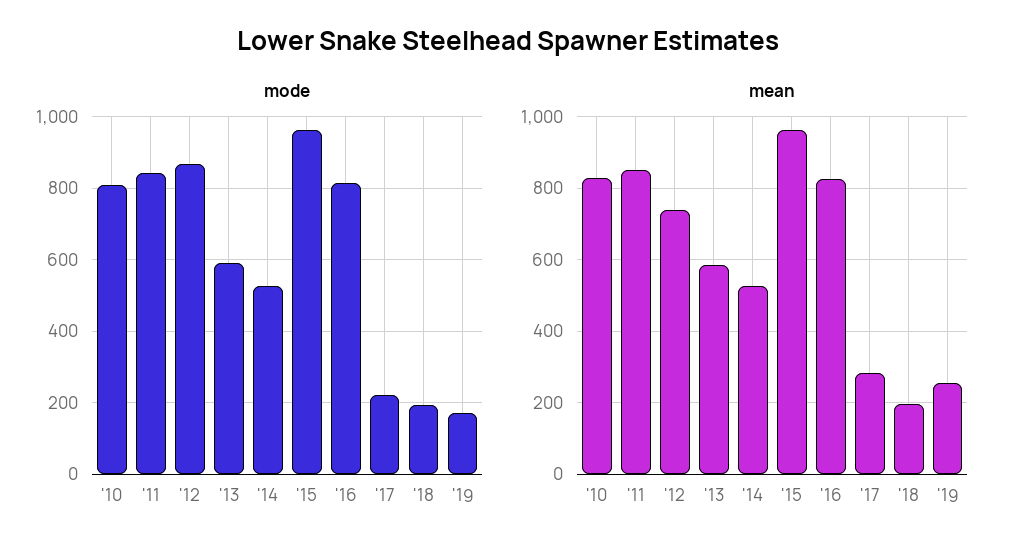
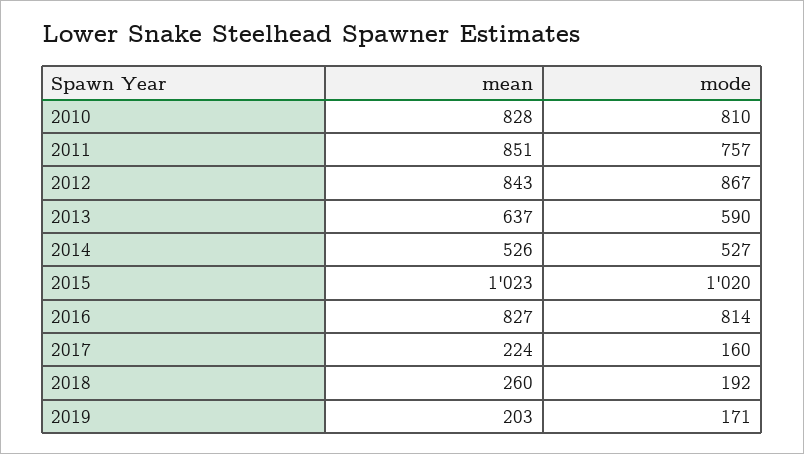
  {
    "mode": {
      "'10": 810,
-     "'11": 840,
+     "'11": 757,
      "'12": 867,
      "'13": 590,
      "'14": 527,
-     "'15": 960,
+     "'15": 1020,
      "'16": 814,
-     "'17": 220,
+     "'17": 160,
      "'18": 192,
      "'19": 171
    },
    "mean": {
      "'10": 828,
      "'11": 851,
-     "'12": 740,
+     "'12": 843,
-     "'13": 580,
+     "'13": 637,
      "'14": 526,
-     "'15": 960,
+     "'15": 1023,
      "'16": 827,
-     "'17": 280,
+     "'17": 224,
-     "'18": 200,
+     "'18": 260,
-     "'19": 260
+     "'19": 203
    }
  }

